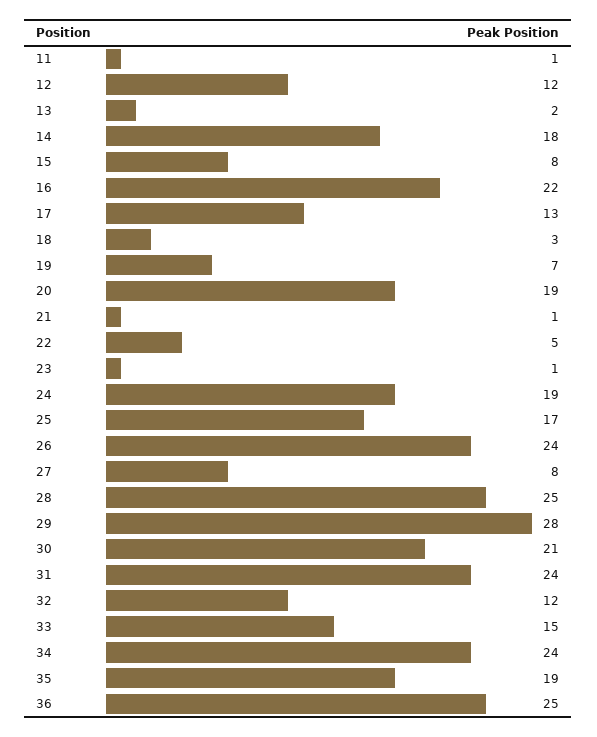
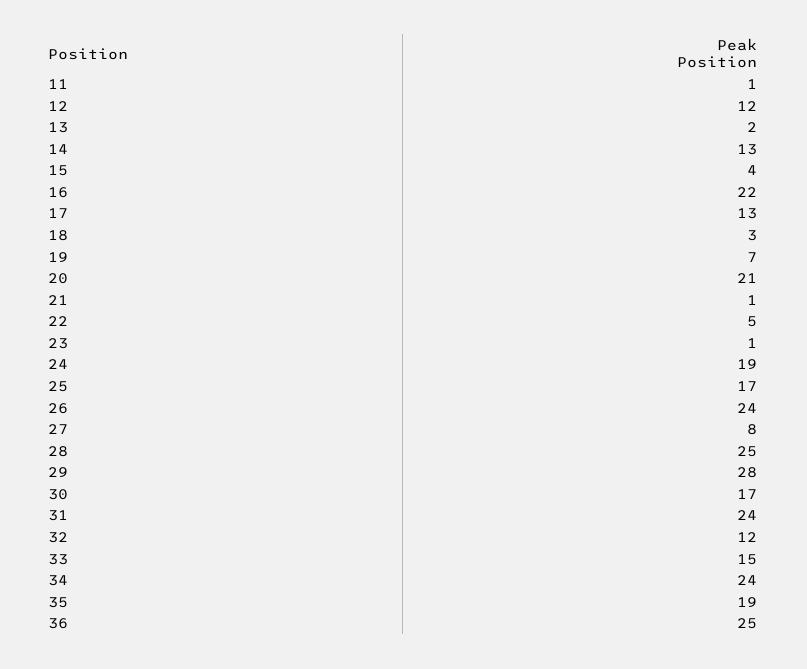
  {
    "11": 1,
    "12": 12,
    "13": 2,
-   "14": 18,
+   "14": 13,
-   "15": 8,
+   "15": 4,
    "16": 22,
    "17": 13,
    "18": 3,
    "19": 7,
-   "20": 19,
+   "20": 21,
    "21": 1,
    "22": 5,
    "23": 1,
    "24": 19,
    "25": 17,
    "26": 24,
    "27": 8,
    "28": 25,
    "29": 28,
-   "30": 21,
+   "30": 17,
    "31": 24,
    "32": 12,
    "33": 15,
    "34": 24,
    "35": 19,
    "36": 25
  }

